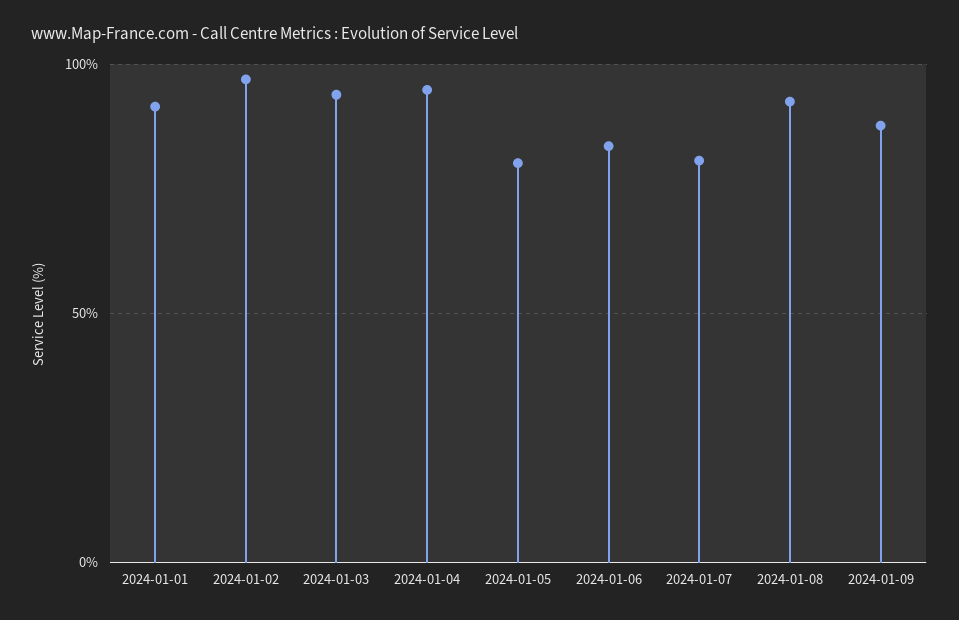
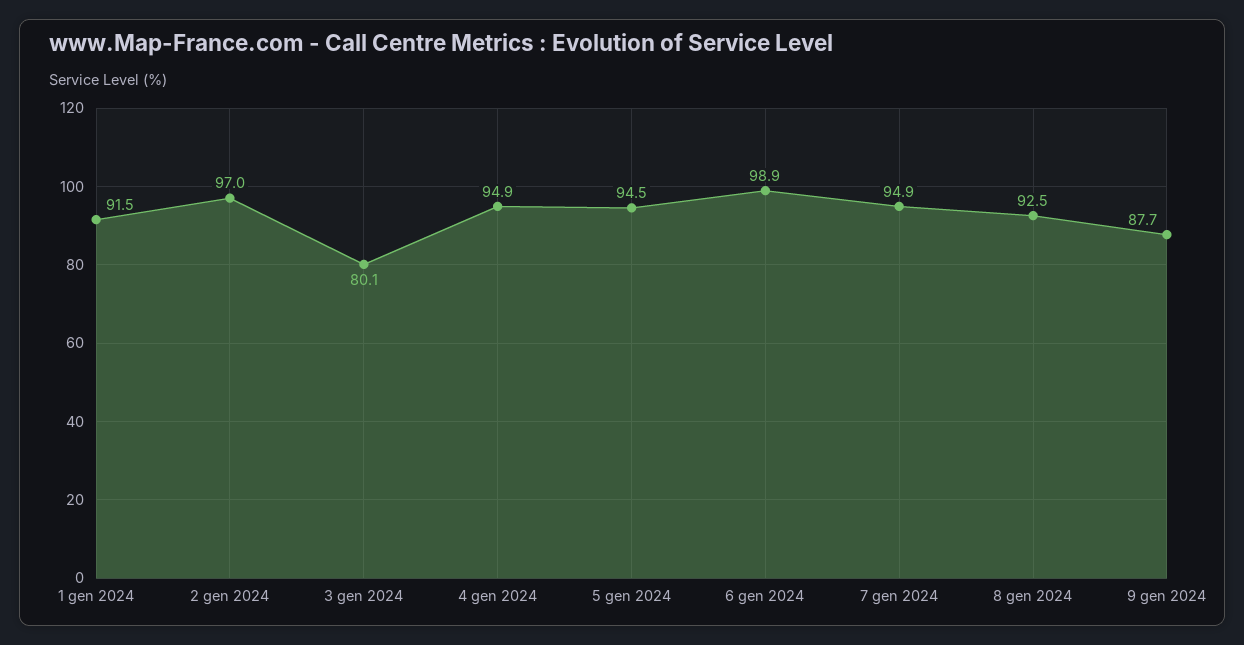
  {
    "2024-01-01": 91.5,
    "2024-01-02": 97,
-   "2024-01-03": 95,
+   "2024-01-03": 80.1,
    "2024-01-04": 94.9,
-   "2024-01-05": 80,
+   "2024-01-05": 94.5,
-   "2024-01-06": 85,
+   "2024-01-06": 98.9,
-   "2024-01-07": 80,
+   "2024-01-07": 94.9,
    "2024-01-08": 92.5,
    "2024-01-09": 87.7
  }

